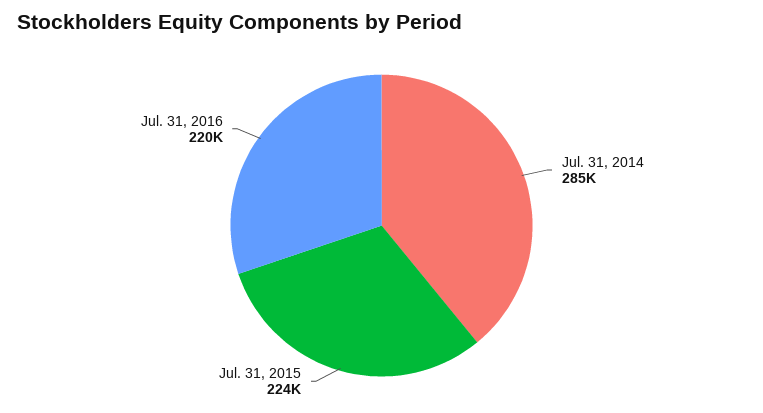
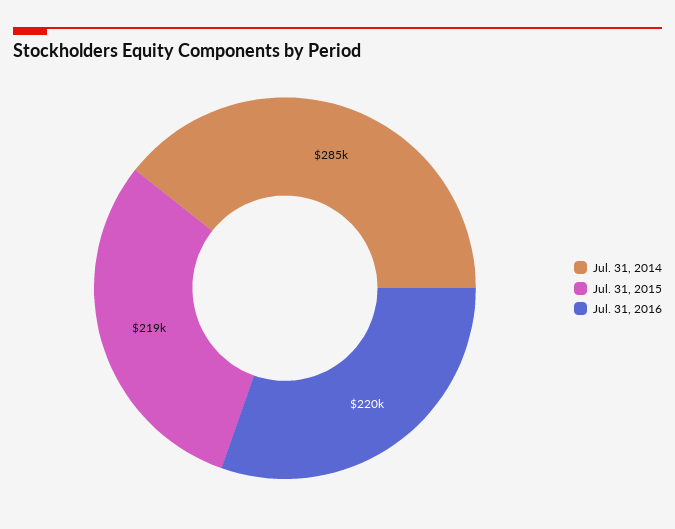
  {
    "Jul. 31, 2014": 285000,
-   "Jul. 31, 2015": 224000,
+   "Jul. 31, 2015": 219000,
    "Jul. 31, 2016": 220000
  }

